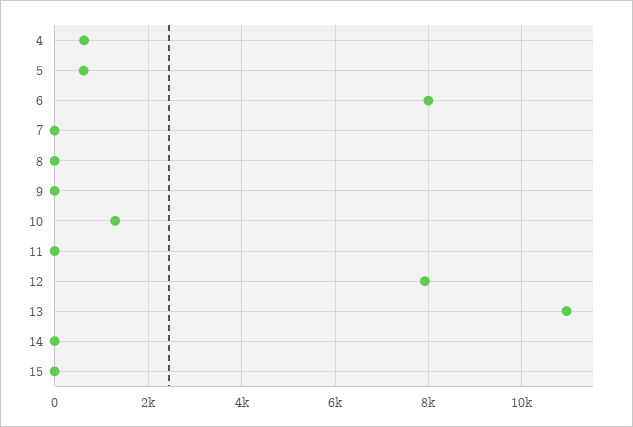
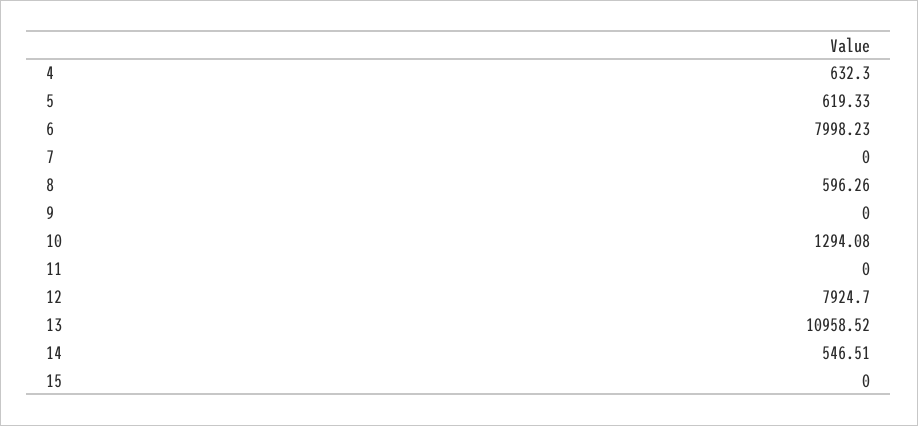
  {
    "4": 632.3,
    "5": 619.33,
    "6": 7998.23,
    "7": 0,
-   "8": 0,
+   "8": 596.26,
    "9": 0,
    "10": 1294.08,
    "11": 0,
    "12": 7924.7,
    "13": 10958.52,
-   "14": 0,
+   "14": 546.51,
    "15": 0
  }

